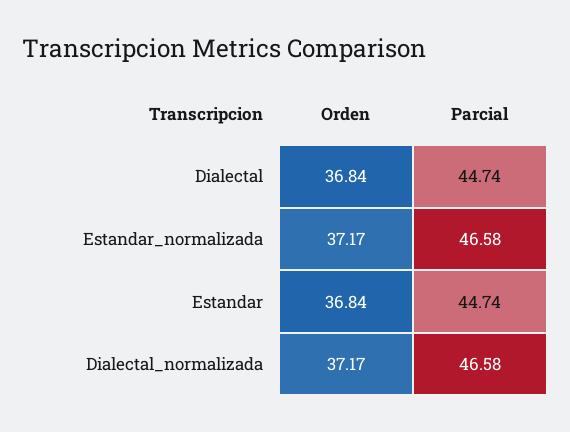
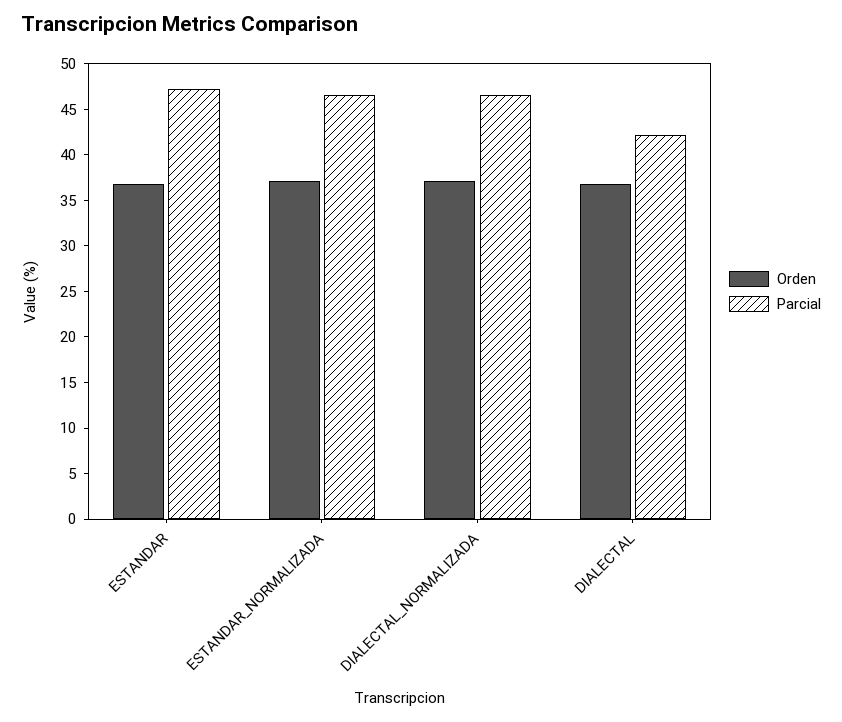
  {
    "Orden": {
      "Dialectal": 36.84,
      "Estandar_normalizada": 37.17,
      "Estandar": 36.84,
      "Dialectal_normalizada": 37.17
    },
    "Parcial": {
-     "Dialectal": 44.74,
+     "Dialectal": 42,
      "Estandar_normalizada": 46.58,
-     "Estandar": 44.74,
+     "Estandar": 47,
      "Dialectal_normalizada": 46.58
    }
  }

